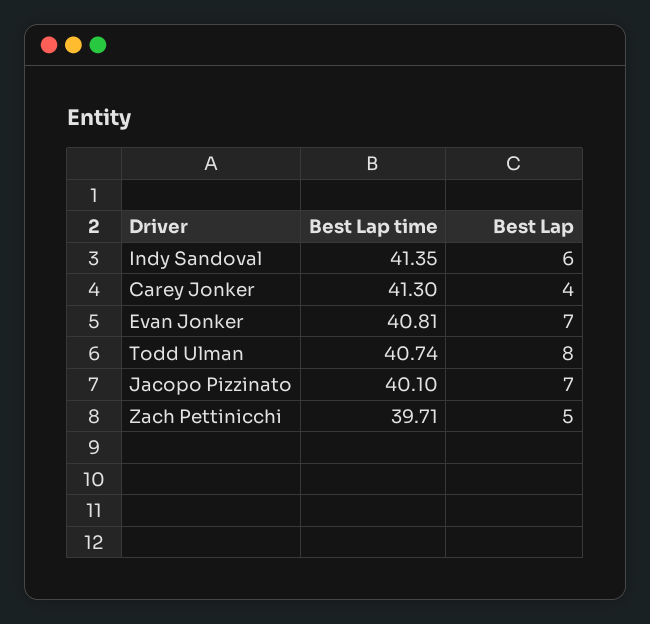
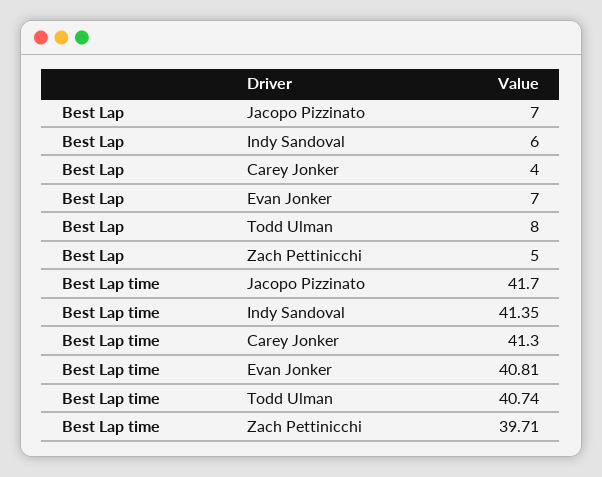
  {
    "Best Lap time": {
      "Indy Sandoval": 41.35,
      "Carey Jonker": 41.3,
      "Evan Jonker": 40.81,
      "Todd Ulman": 40.74,
-     "Jacopo Pizzinato": 40.1,
+     "Jacopo Pizzinato": 41.7,
      "Zach Pettinicchi": 39.71
    },
    "Best Lap": {
      "Indy Sandoval": 6,
      "Carey Jonker": 4,
      "Evan Jonker": 7,
      "Todd Ulman": 8,
      "Jacopo Pizzinato": 7,
      "Zach Pettinicchi": 5
    }
  }

